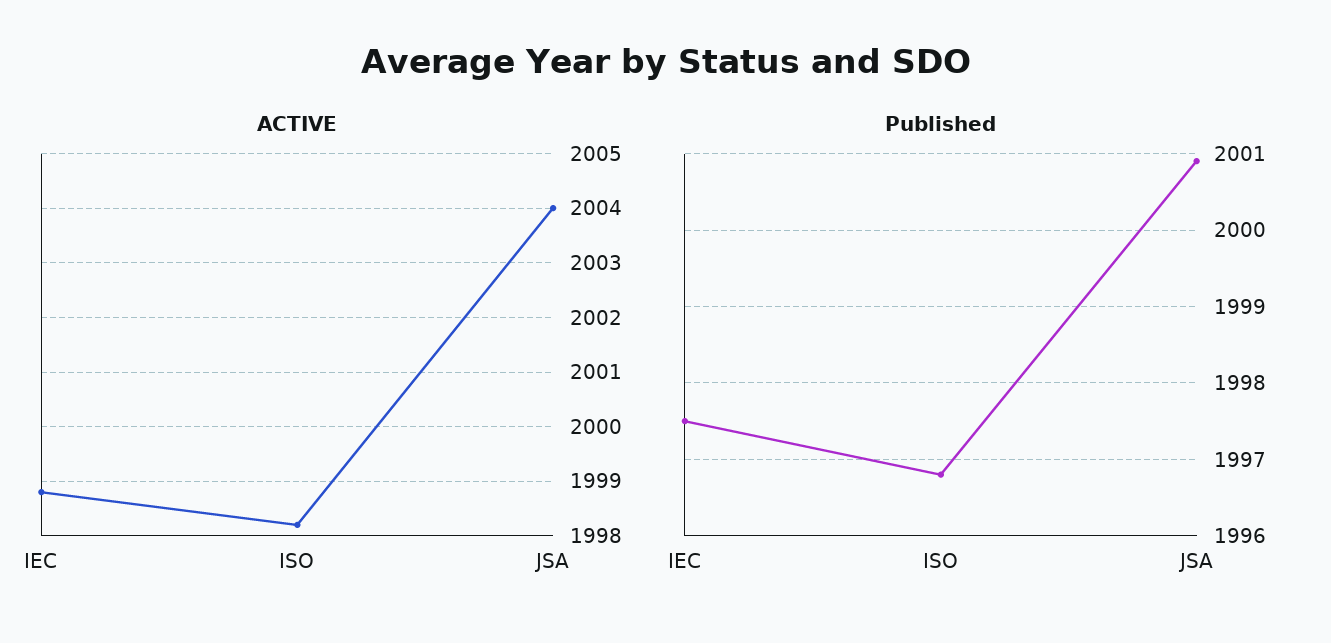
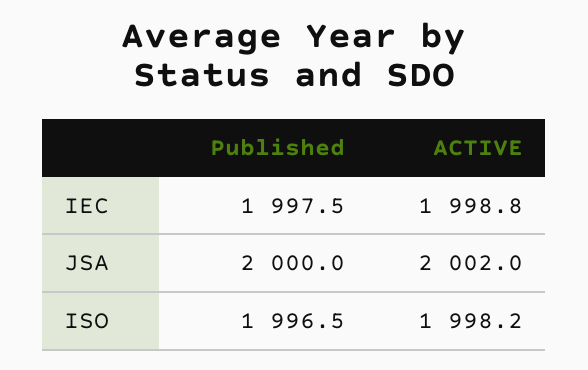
  {
    "ACTIVE": {
      "IEC": 1998.8,
      "ISO": 1998.2,
-     "JSA": 2004
+     "JSA": 2002
    },
    "Published": {
      "IEC": 1997.5,
-     "ISO": 1996.8,
+     "ISO": 1996.5,
-     "JSA": 2000.9
+     "JSA": 2000
    }
  }

